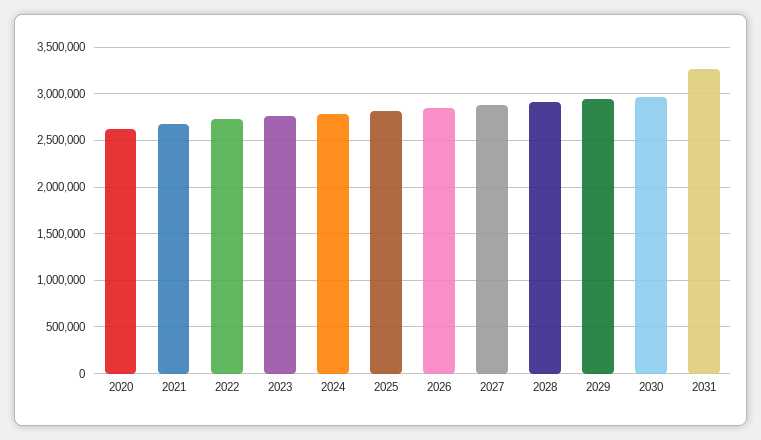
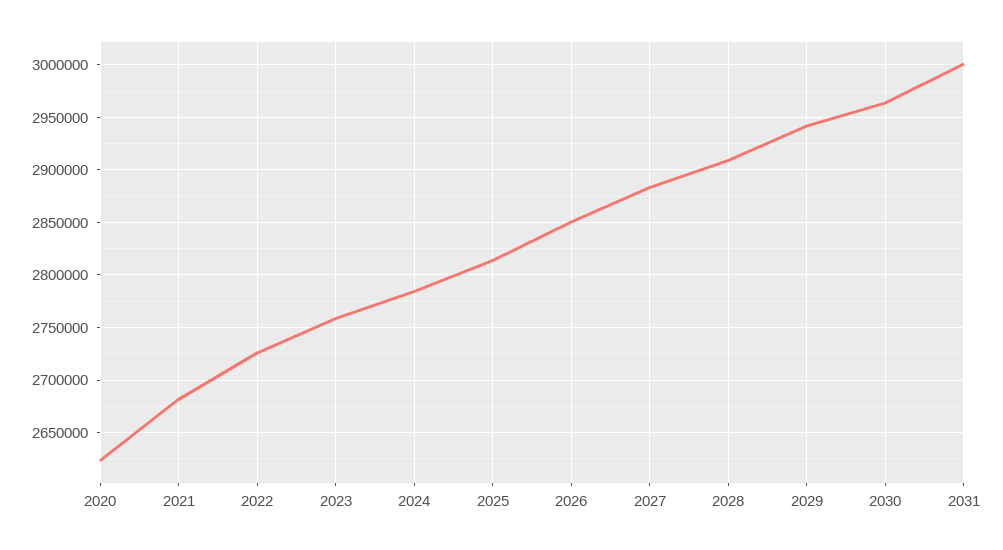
  {
    "2020": 2620000,
    "2021": 2680000,
    "2022": 2730000,
    "2023": 2760000,
    "2024": 2780000,
    "2025": 2810000,
    "2026": 2850000,
    "2027": 2880000,
    "2028": 2910000,
    "2029": 2940000,
    "2030": 2960000,
-   "2031": 3300000
+   "2031": 3000000
  }

